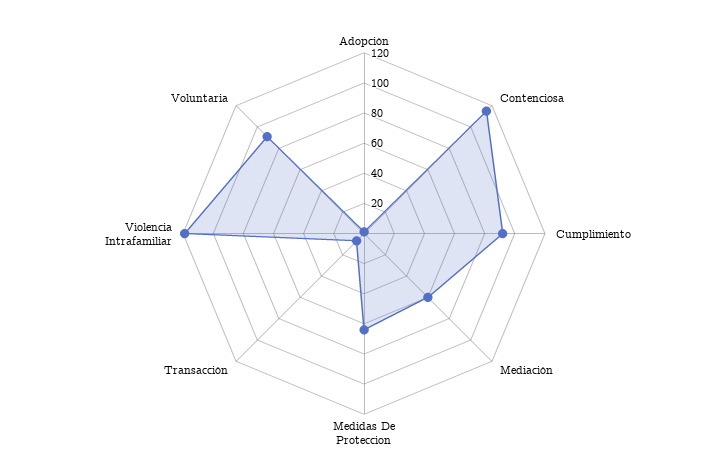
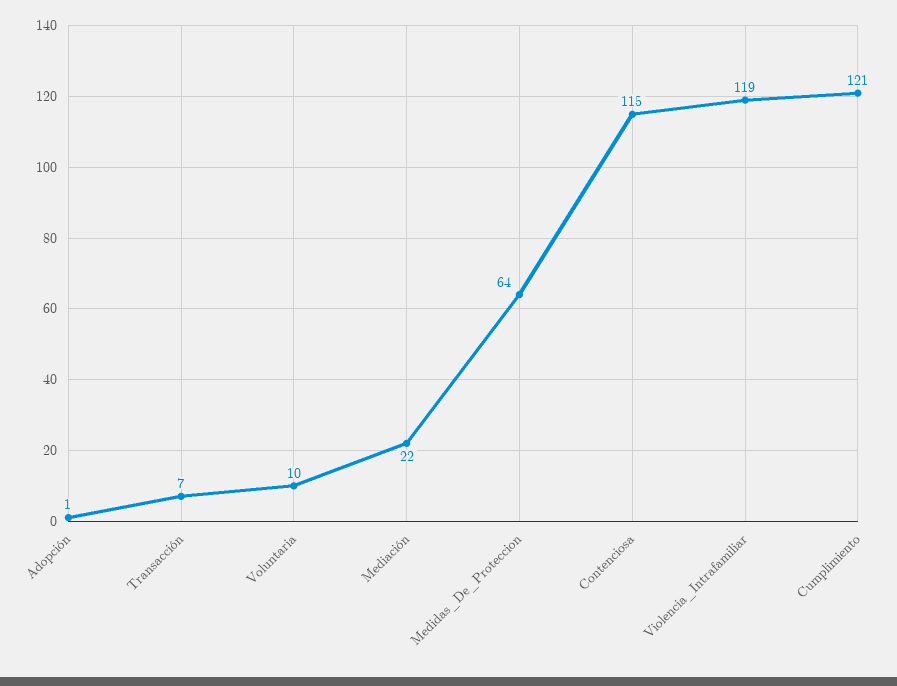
  {
    "Adopción": 1,
    "Contenciosa": 115,
-   "Cumplimiento": 90,
+   "Cumplimiento": 121,
-   "Mediación": 60,
+   "Mediación": 22,
    "Medidas De Proteccion": 64,
    "Transacción": 7,
    "Violencia Intrafamiliar": 119,
-   "Voluntaria": 90
+   "Voluntaria": 10
  }

